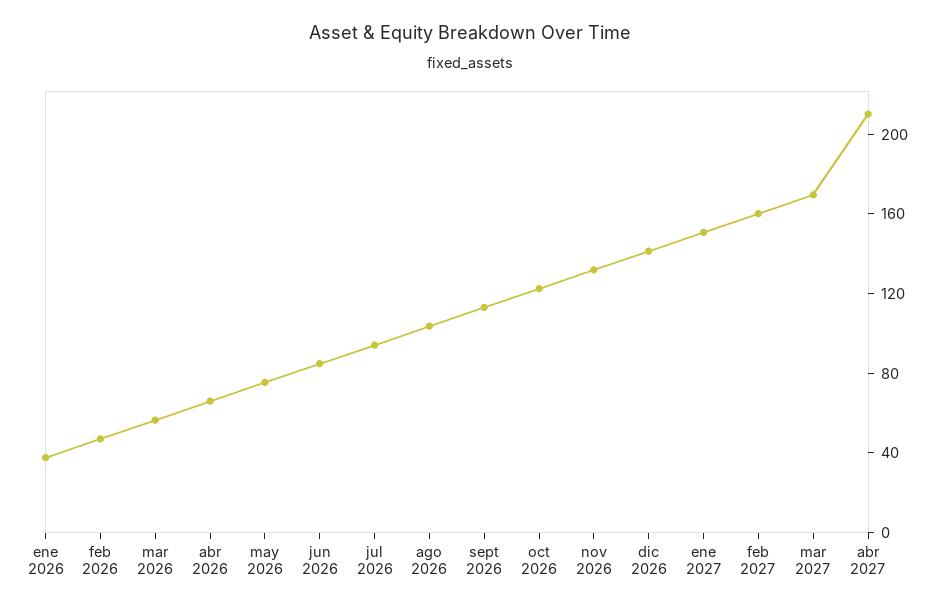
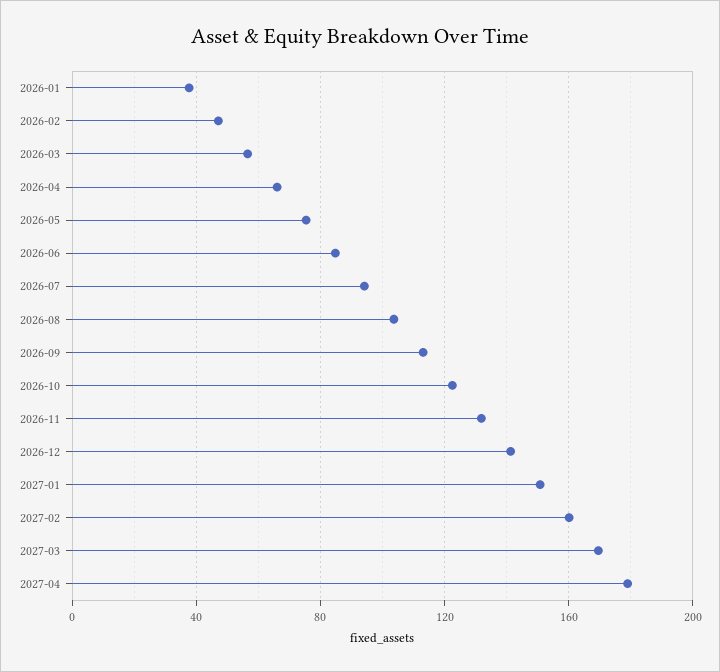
  {
    "ene 2026": 40,
    "feb 2026": 45,
    "mar 2026": 55,
    "abr 2026": 65,
    "may 2026": 75,
    "jun 2026": 85,
    "jul 2026": 95,
    "ago 2026": 105,
    "sept 2026": 115,
    "oct 2026": 125,
    "nov 2026": 130,
    "dic 2026": 140,
    "ene 2027": 150,
    "feb 2027": 160,
    "mar 2027": 170,
-   "abr 2027": 210
+   "abr 2027": 180
  }

